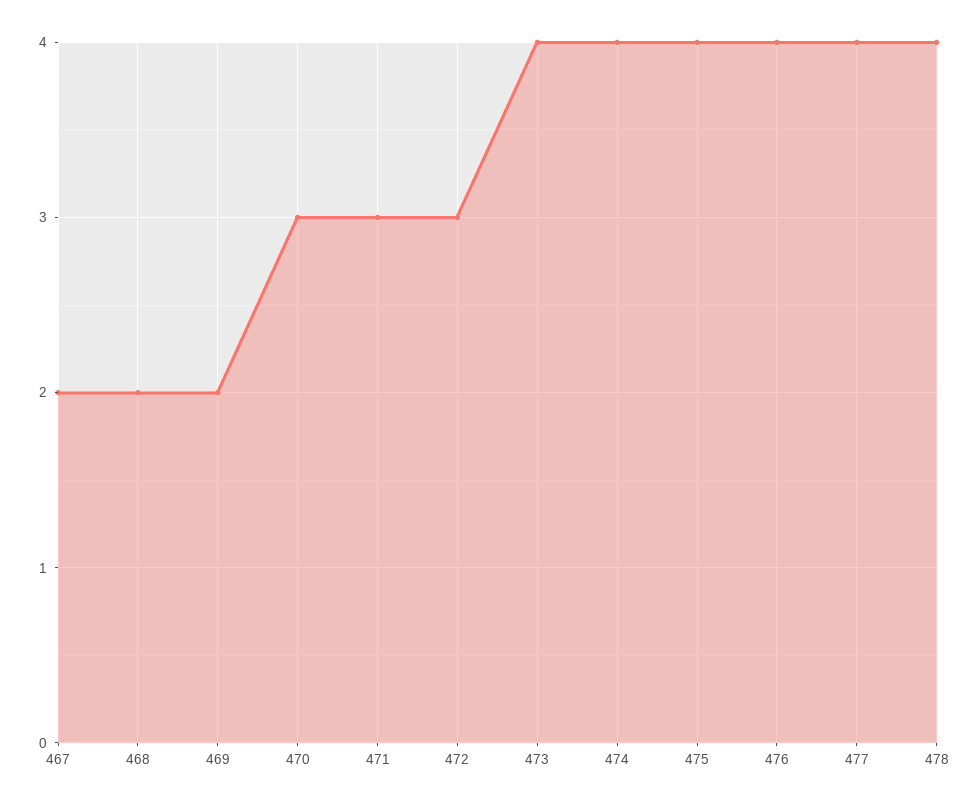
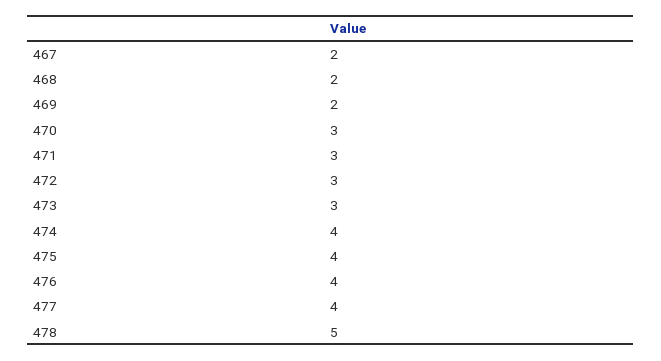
  {
    "467": 2,
    "468": 2,
    "469": 2,
    "470": 3,
    "471": 3,
    "472": 3,
-   "473": 4,
+   "473": 3,
    "474": 4,
    "475": 4,
    "476": 4,
    "477": 4,
-   "478": 4
+   "478": 5
  }

